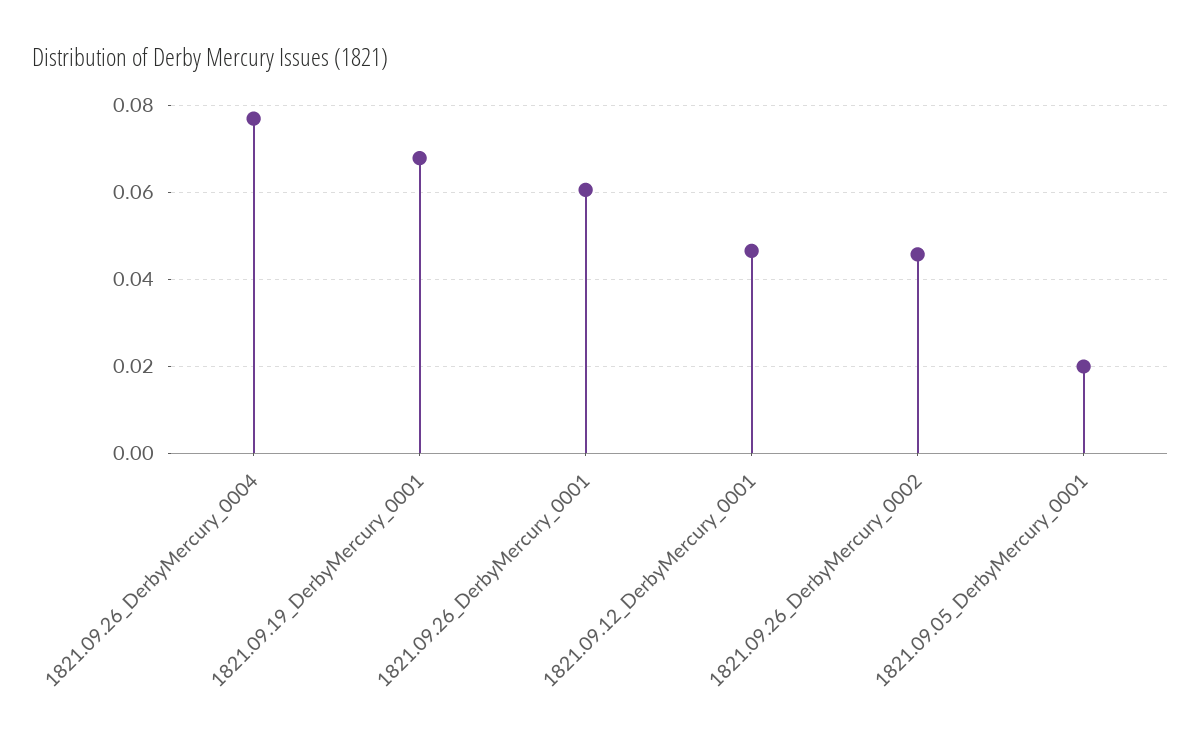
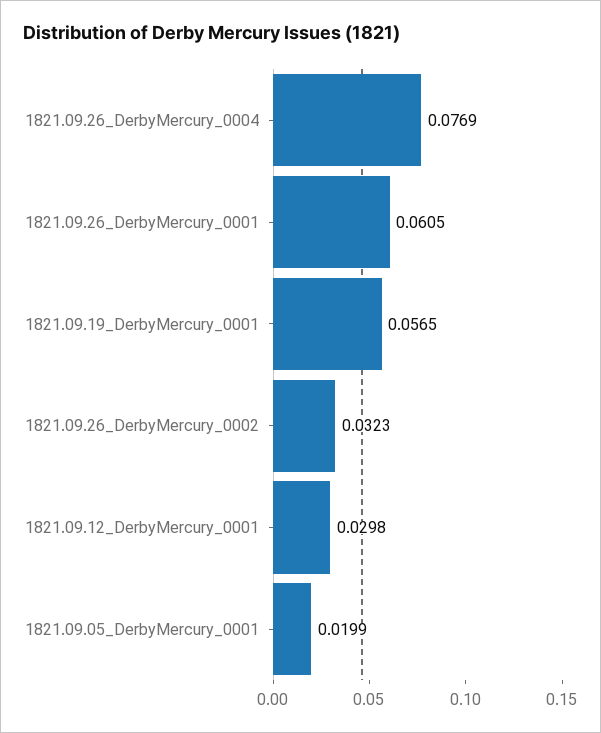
  {
    "1821.09.26_DerbyMercury_0004": 0.0769,
-   "1821.09.19_DerbyMercury_0001": 0.068,
+   "1821.09.19_DerbyMercury_0001": 0.0565,
    "1821.09.26_DerbyMercury_0001": 0.0605,
-   "1821.09.12_DerbyMercury_0001": 0.046,
+   "1821.09.12_DerbyMercury_0001": 0.0298,
-   "1821.09.26_DerbyMercury_0002": 0.046,
+   "1821.09.26_DerbyMercury_0002": 0.0323,
    "1821.09.05_DerbyMercury_0001": 0.0199
  }

